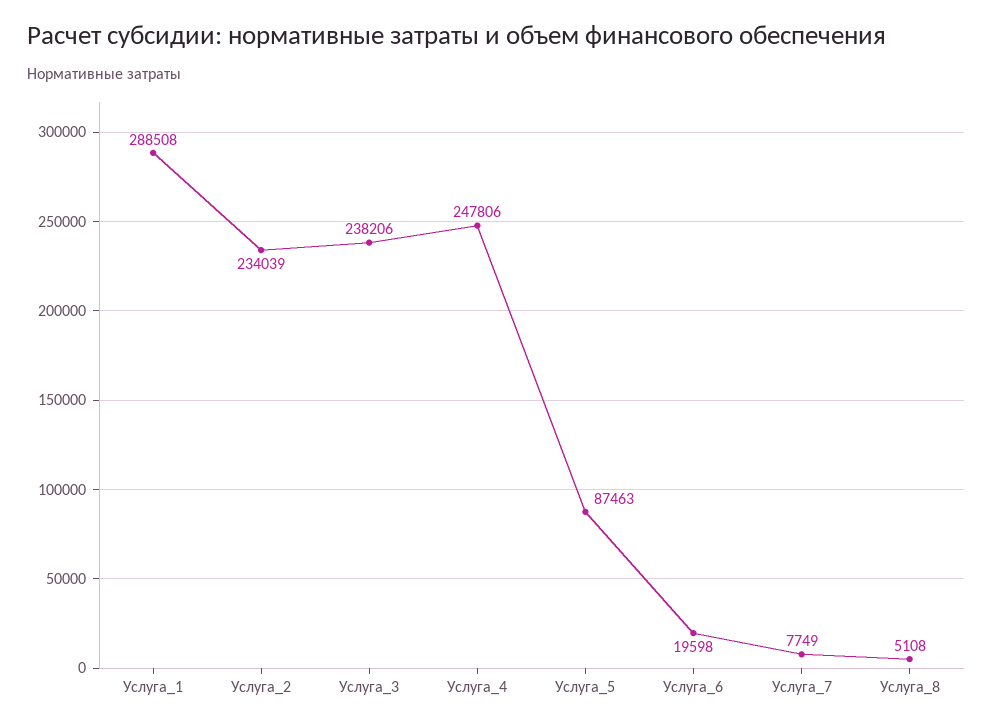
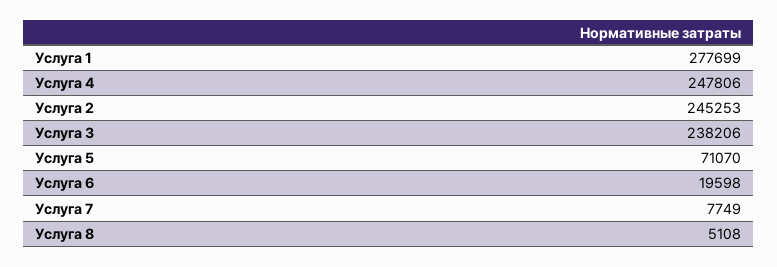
  {
-   "Услуга_1": 288508,
+   "Услуга_1": 277699,
-   "Услуга_2": 234039,
+   "Услуга_2": 245253,
    "Услуга_3": 238206,
    "Услуга_4": 247806,
-   "Услуга_5": 87463,
+   "Услуга_5": 71070,
    "Услуга_6": 19598,
    "Услуга_7": 7749,
    "Услуга_8": 5108
  }

